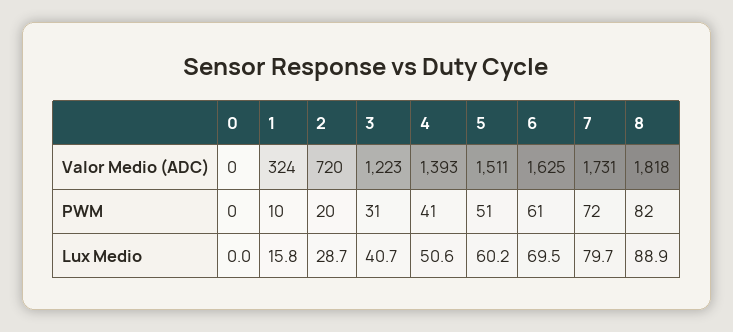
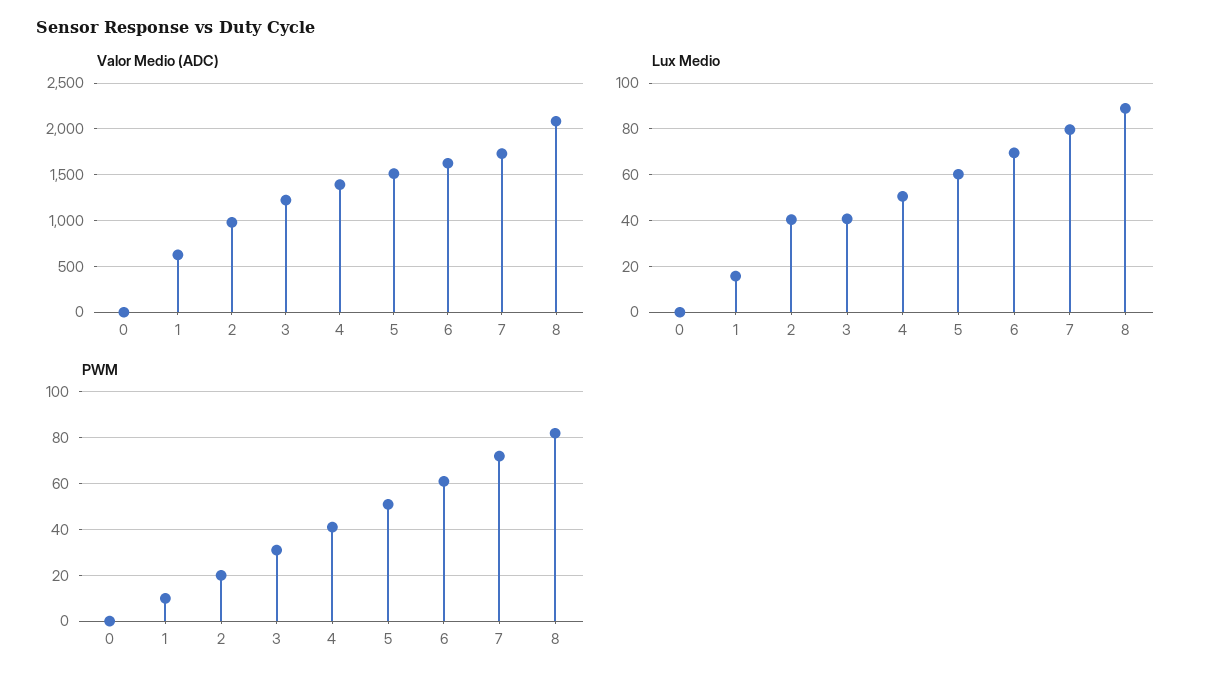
  {
    "Valor Medio (ADC)": {
      "0": 0,
-     "1": 324,
+     "1": 600,
-     "2": 720,
+     "2": 1000,
      "3": 1223,
      "4": 1393,
      "5": 1511,
      "6": 1625,
      "7": 1731,
-     "8": 1818
+     "8": 2100
    },
    "PWM": {
      "0": 0,
      "1": 10,
      "2": 20,
      "3": 31,
      "4": 41,
      "5": 51,
      "6": 61,
      "7": 72,
      "8": 82
    },
    "Lux Medio": {
      "0": 0,
      "1": 15.8,
-     "2": 28.7,
+     "2": 40,
      "3": 40.7,
      "4": 50.6,
      "5": 60.2,
      "6": 69.5,
      "7": 79.7,
      "8": 88.9
    }
  }

